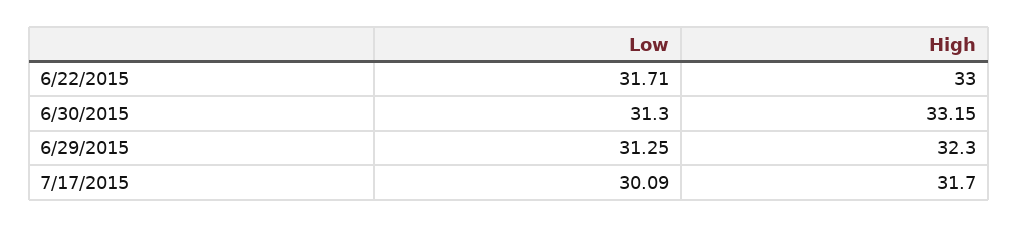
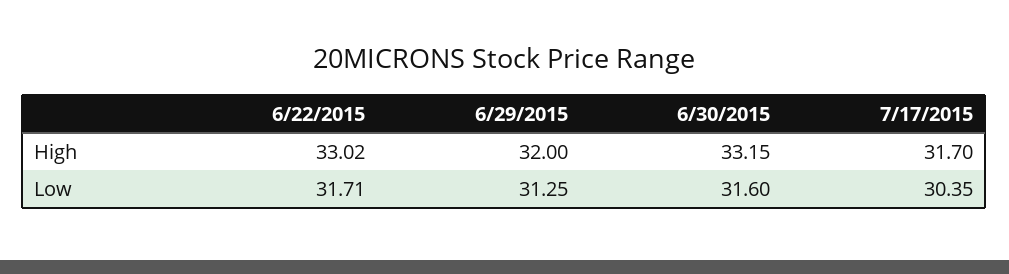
  {
    "Low": {
      "6/22/2015": 31.71,
-     "6/30/2015": 31.3,
+     "6/30/2015": 31.6,
      "6/29/2015": 31.25,
-     "7/17/2015": 30.09
+     "7/17/2015": 30.35
    },
    "High": {
-     "6/22/2015": 33,
+     "6/22/2015": 33.02,
      "6/30/2015": 33.15,
-     "6/29/2015": 32.3,
+     "6/29/2015": 32,
      "7/17/2015": 31.7
    }
  }

